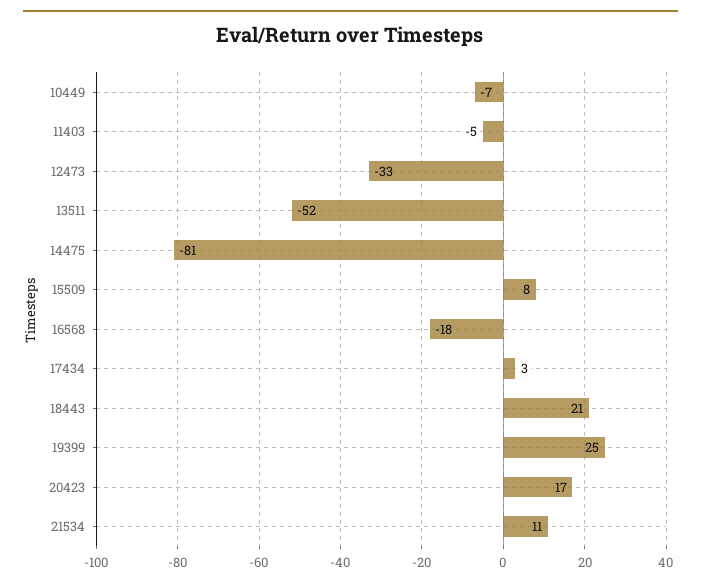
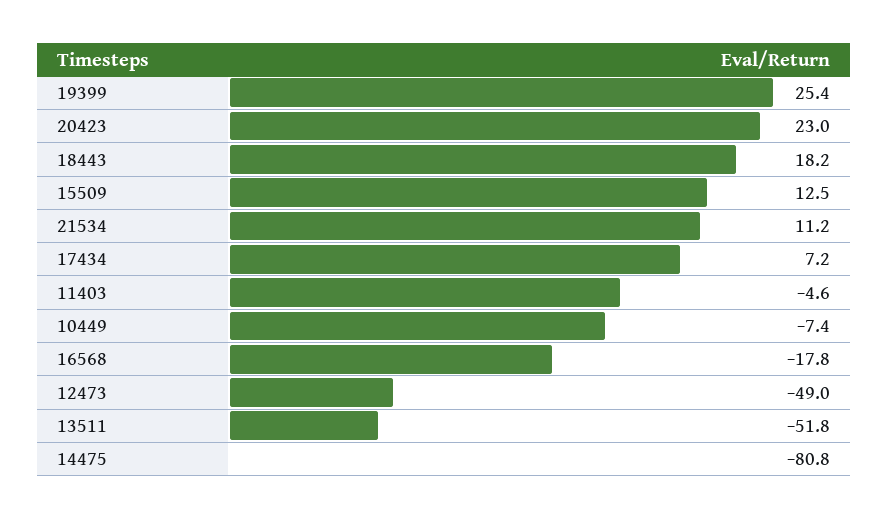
  {
    "10449": -7.4,
    "11403": -4.6,
-   "12473": -33,
+   "12473": -49,
    "13511": -51.8,
    "14475": -80.8,
-   "15509": 8,
+   "15509": 12.5,
    "16568": -17.8,
-   "17434": 3,
+   "17434": 7.2,
-   "18443": 21,
+   "18443": 18.2,
    "19399": 25.4,
-   "20423": 17,
+   "20423": 23,
    "21534": 11.2
  }

